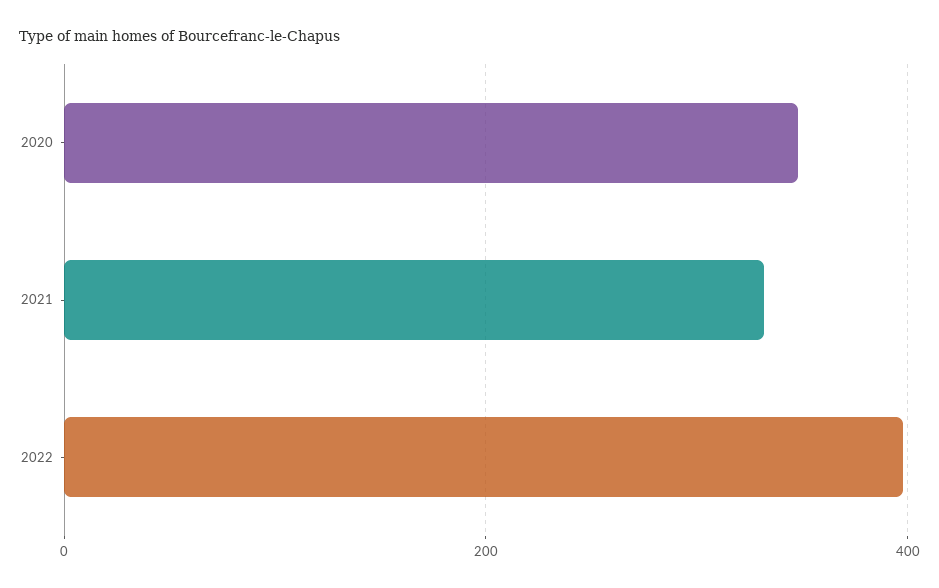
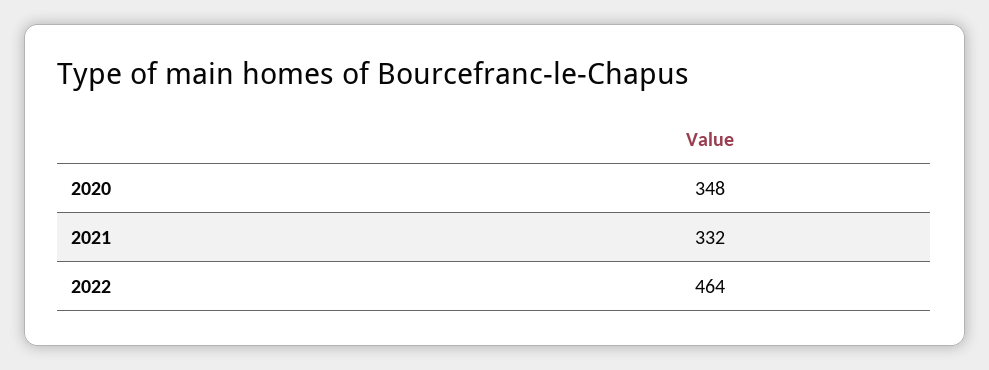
  {
    "2020": 348,
    "2021": 332,
-   "2022": 400
+   "2022": 464
  }

